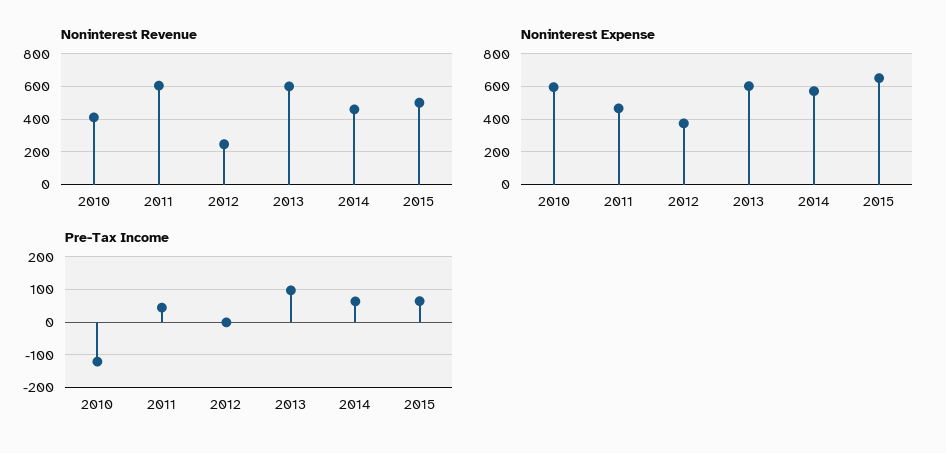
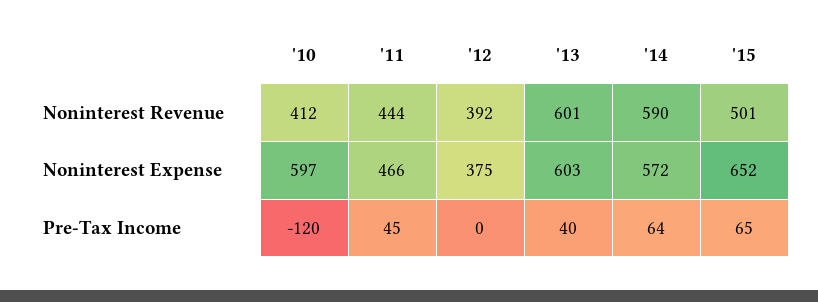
  {
    "Noninterest Revenue": {
      "2010": 412,
-     "2011": 600,
+     "2011": 444,
-     "2012": 250,
+     "2012": 392,
      "2013": 601,
-     "2014": 450,
+     "2014": 590,
      "2015": 501
    },
    "Noninterest Expense": {
      "2010": 597,
      "2011": 466,
      "2012": 375,
      "2013": 603,
      "2014": 572,
      "2015": 652
    },
    "Pre-Tax Income": {
      "2010": -120,
      "2011": 45,
      "2012": 0,
-     "2013": 100,
+     "2013": 40,
      "2014": 64,
      "2015": 65
    }
  }

